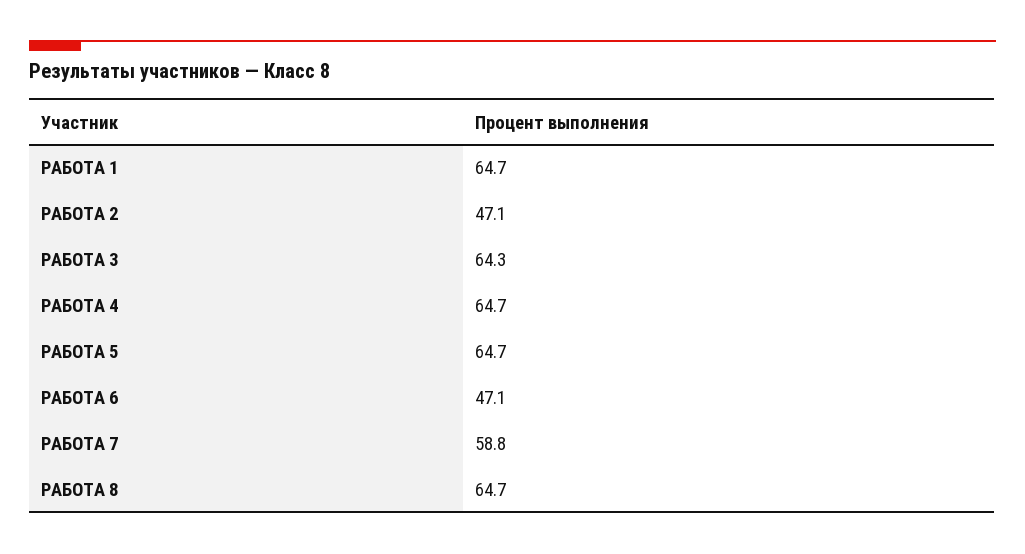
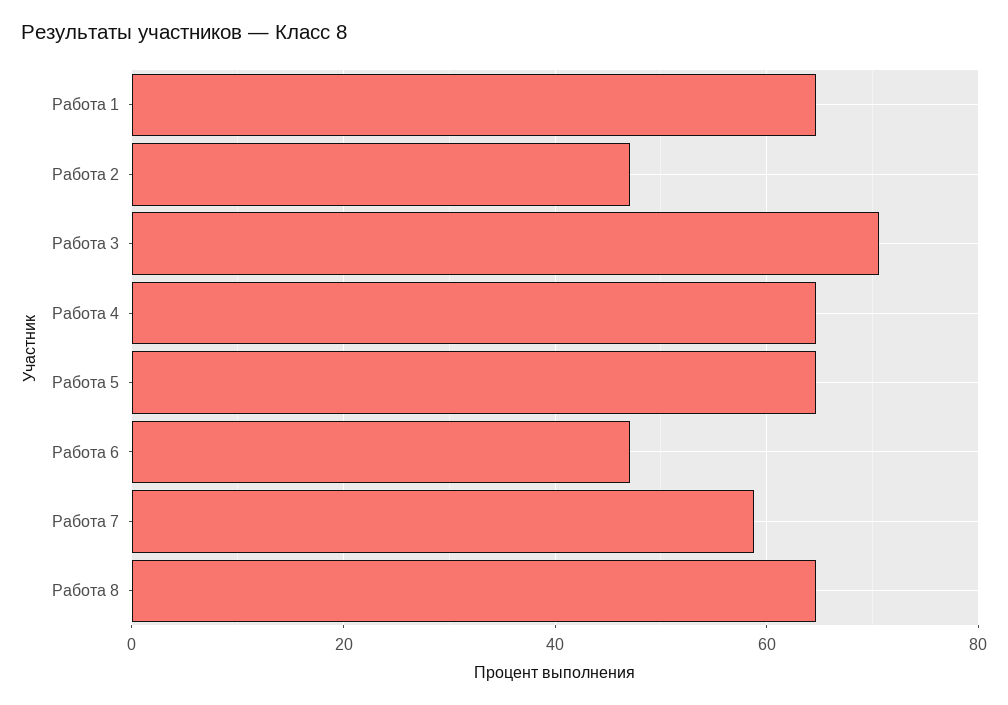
  {
    "РАБОТА 1": 64.7,
    "РАБОТА 2": 47.1,
-   "РАБОТА 3": 64.3,
+   "РАБОТА 3": 70,
    "РАБОТА 4": 64.7,
    "РАБОТА 5": 64.7,
    "РАБОТА 6": 47.1,
    "РАБОТА 7": 58.8,
    "РАБОТА 8": 64.7
  }

